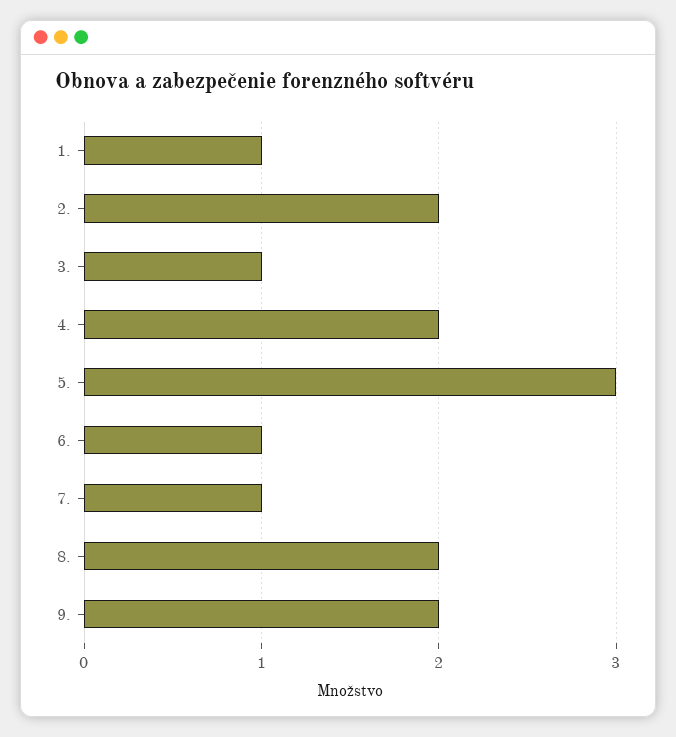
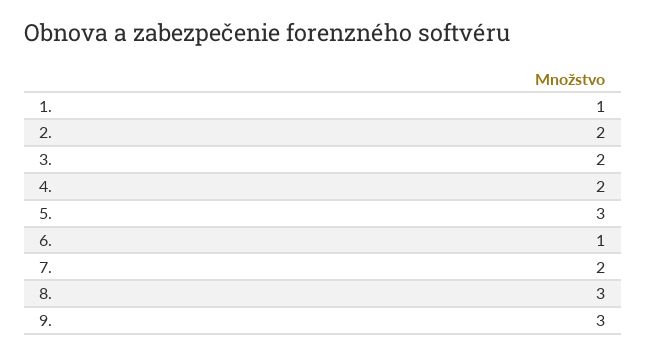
  {
    "1.": 1,
    "2.": 2,
-   "3.": 1,
+   "3.": 2,
    "4.": 2,
    "5.": 3,
    "6.": 1,
-   "7.": 1,
+   "7.": 2,
-   "8.": 2,
+   "8.": 3,
-   "9.": 2
+   "9.": 3
  }

